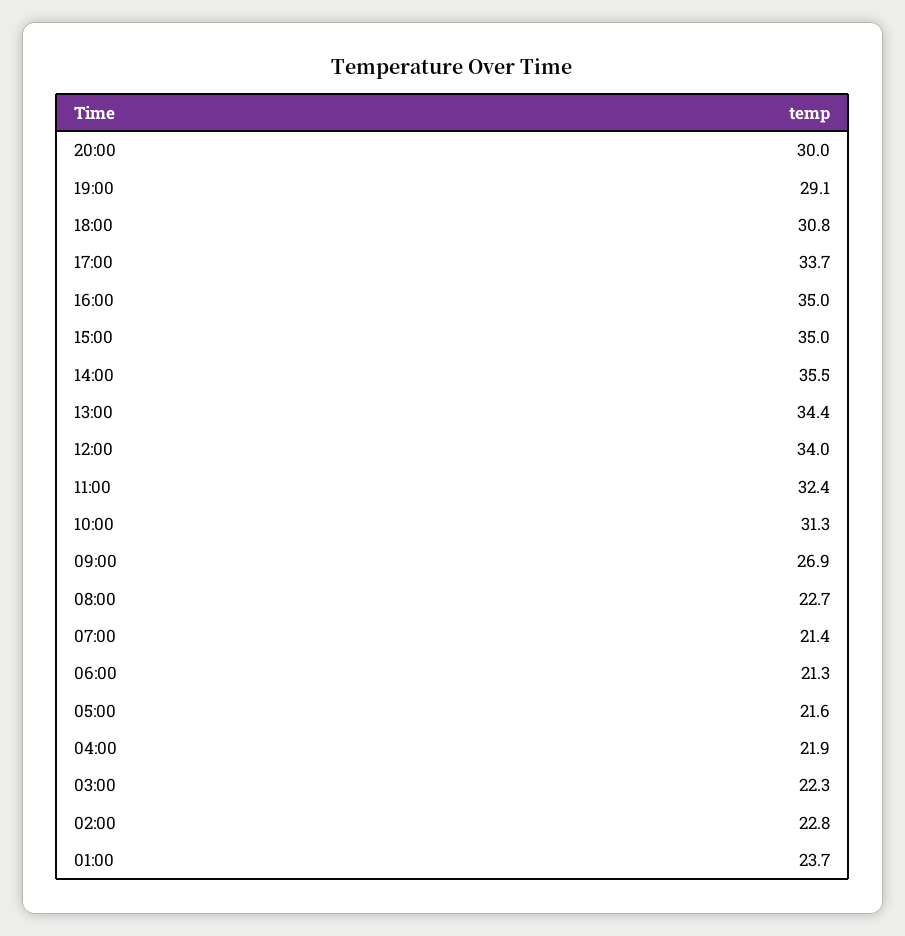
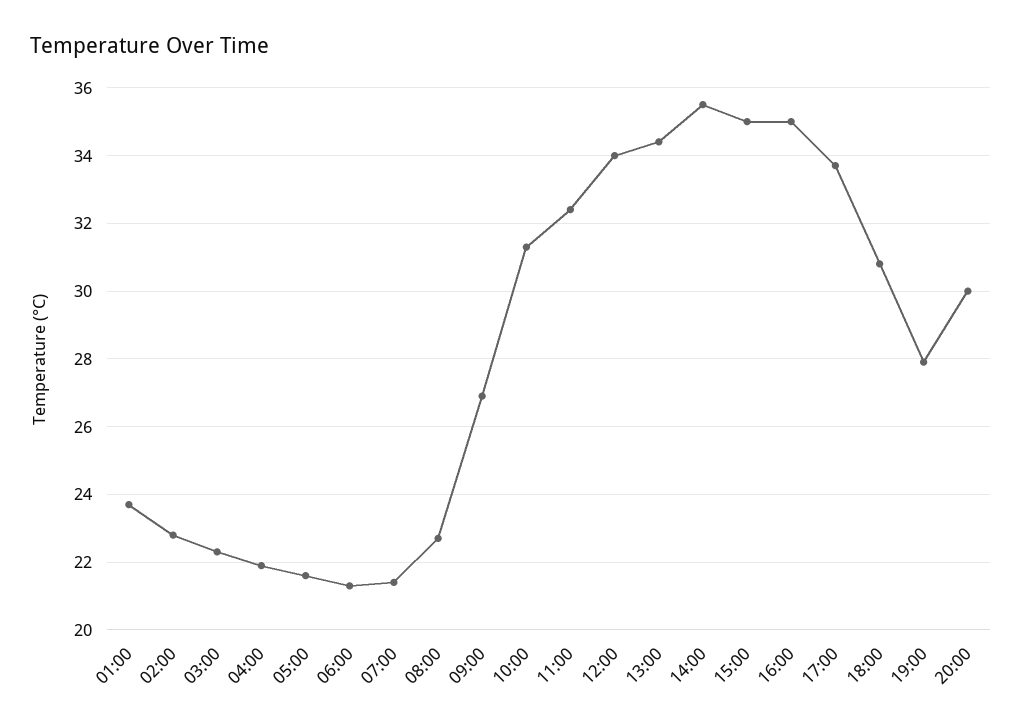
  {
    "20:00": 30,
-   "19:00": 29.1,
+   "19:00": 28,
    "18:00": 30.8,
    "17:00": 33.7,
    "16:00": 35,
    "15:00": 35,
    "14:00": 35.5,
    "13:00": 34.4,
    "12:00": 34,
    "11:00": 32.4,
    "10:00": 31.3,
    "09:00": 26.9,
    "08:00": 22.7,
    "07:00": 21.4,
    "06:00": 21.3,
    "05:00": 21.6,
    "04:00": 21.9,
    "03:00": 22.3,
    "02:00": 22.8,
    "01:00": 23.7
  }

